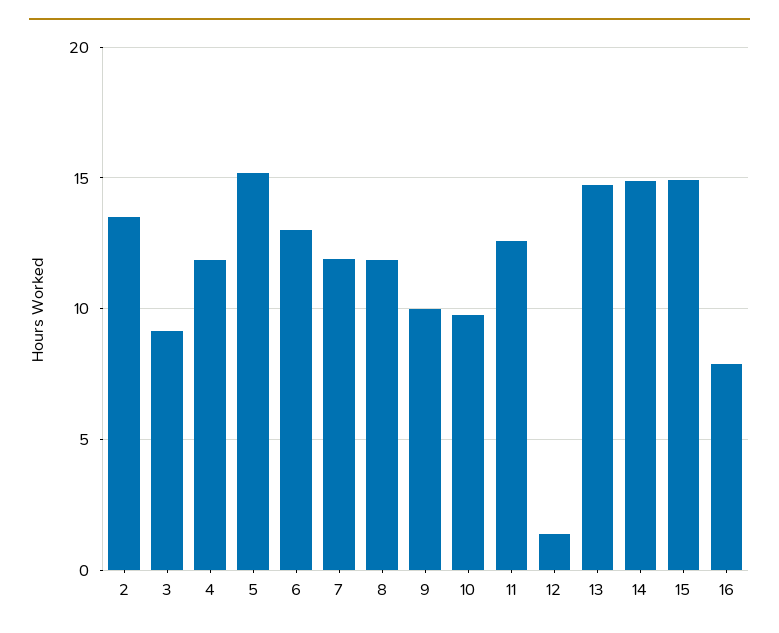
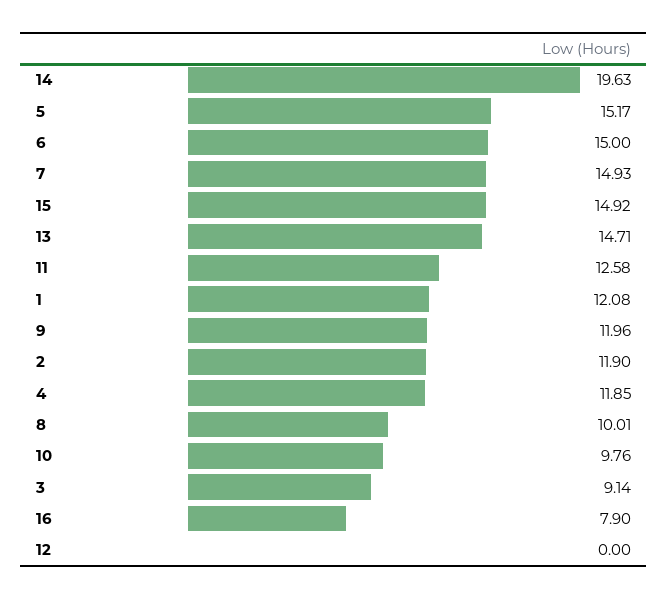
  {
-   "2": 13.5,
+   "2": 11.9,
    "3": 9.14,
    "4": 11.85,
    "5": 15.17,
-   "6": 13,
+   "6": 15,
-   "7": 12,
+   "7": 14.93,
-   "8": 12,
+   "8": 10.01,
-   "9": 10,
+   "9": 11.96,
    "10": 9.76,
    "11": 12.58,
-   "12": 1.5,
+   "12": 0,
    "13": 14.71,
-   "14": 15,
+   "14": 19.63,
    "15": 14.92,
-   "16": 7.9
+   "16": 7.9,
+   "1": 12.08
  }

